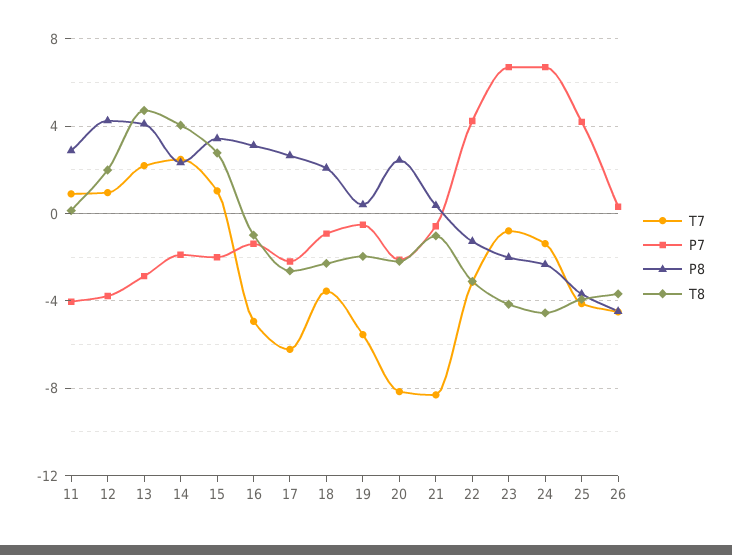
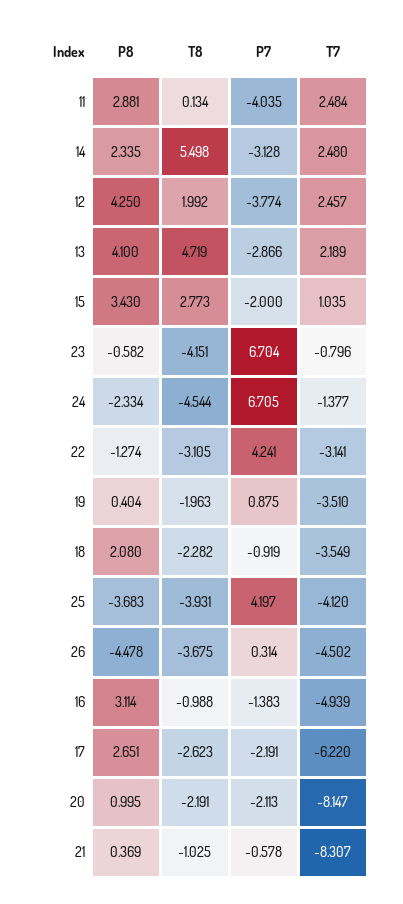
  {
    "T7": {
-     "11": 1,
+     "11": 2.484,
-     "12": 1,
+     "12": 2.457,
      "13": 2.189,
      "14": 2.48,
      "15": 1.035,
      "16": -4.939,
      "17": -6.22,
      "18": -3.549,
-     "19": -5.5,
+     "19": -3.51,
      "20": -8.147,
      "21": -8.307,
      "22": -3.141,
      "23": -0.796,
      "24": -1.377,
      "25": -4.12,
      "26": -4.502
    },
    "P7": {
      "11": -4.035,
      "12": -3.774,
      "13": -2.866,
-     "14": -2,
+     "14": -3.128,
      "15": -2,
      "16": -1.383,
      "17": -2.191,
      "18": -0.919,
-     "19": -0.5,
+     "19": 0.875,
      "20": -2.113,
      "21": -0.578,
      "22": 4.241,
      "23": 6.704,
      "24": 6.705,
      "25": 4.197,
      "26": 0.314
    },
    "P8": {
      "11": 2.881,
      "12": 4.25,
      "13": 4.1,
      "14": 2.335,
      "15": 3.43,
      "16": 3.114,
      "17": 2.651,
      "18": 2.08,
      "19": 0.404,
-     "20": 2.5,
+     "20": 0.995,
      "21": 0.369,
      "22": -1.274,
-     "23": -2,
+     "23": -0.582,
      "24": -2.334,
      "25": -3.683,
      "26": -4.478
    },
    "T8": {
      "11": 0.134,
      "12": 1.992,
      "13": 4.719,
-     "14": 4,
+     "14": 5.498,
      "15": 2.773,
      "16": -0.988,
      "17": -2.623,
      "18": -2.282,
      "19": -1.963,
      "20": -2.191,
      "21": -1.025,
      "22": -3.105,
      "23": -4.151,
      "24": -4.544,
      "25": -3.931,
      "26": -3.675
    }
  }

